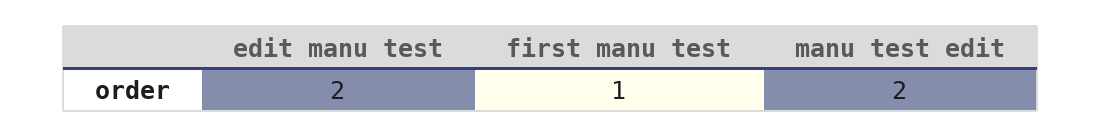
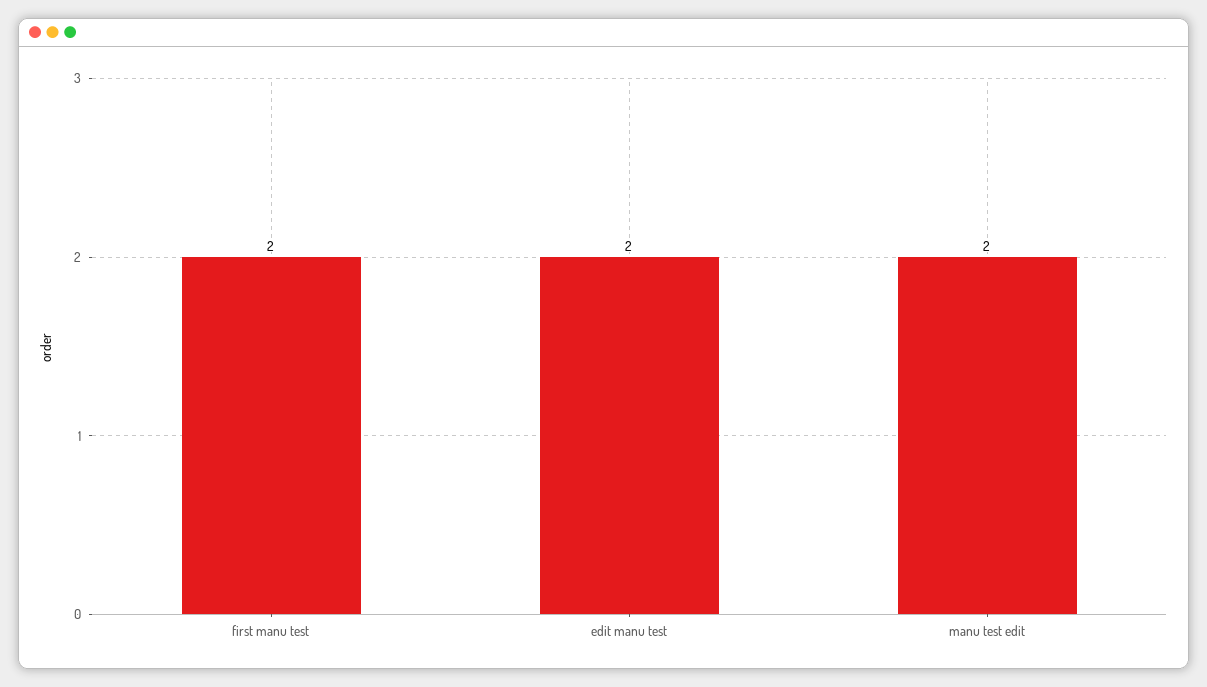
  {
    "edit manu test": 2,
-   "first manu test": 1,
+   "first manu test": 2,
    "manu test edit": 2
  }

